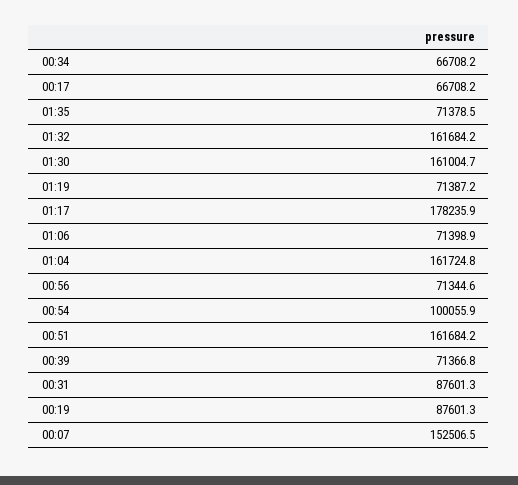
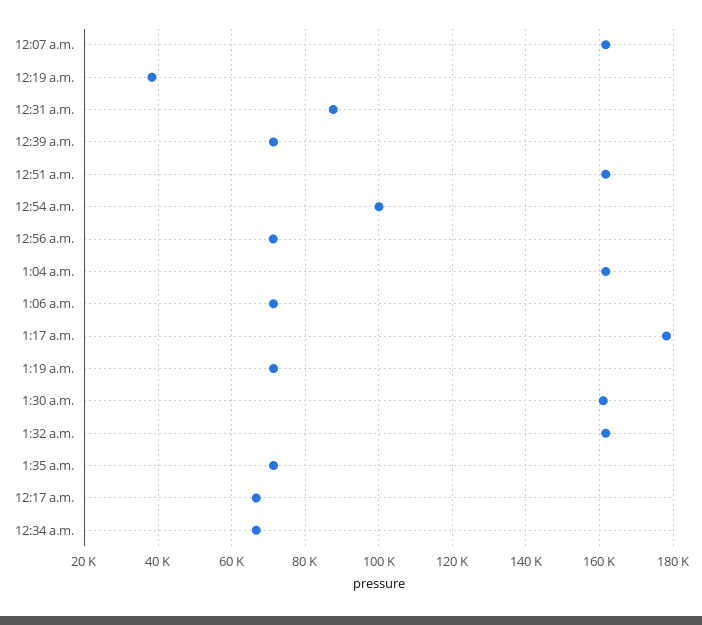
  {
    "00:34": 66708.2,
    "00:17": 66708.2,
    "01:35": 71378.5,
    "01:32": 161684.2,
    "01:30": 161004.7,
    "01:19": 71387.2,
    "01:17": 178235.9,
    "01:06": 71398.9,
    "01:04": 161724.8,
    "00:56": 71344.6,
    "00:54": 100055.9,
    "00:51": 161684.2,
    "00:39": 71366.8,
    "00:31": 87601.3,
-   "00:19": 87601.3,
+   "00:19": 38000,
-   "00:07": 152506.5
+   "00:07": 162000
  }

